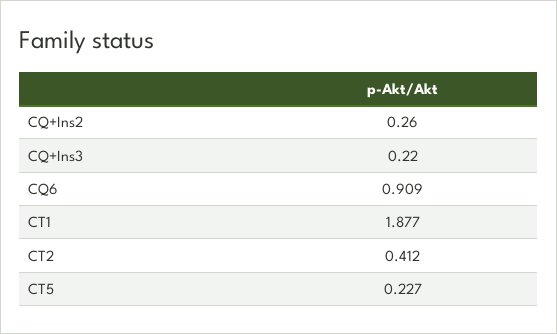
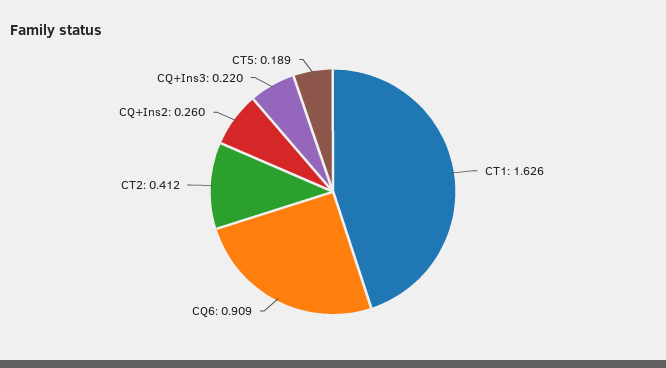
  {
    "CQ+Ins2": 0.26,
    "CQ+Ins3": 0.22,
    "CQ6": 0.909,
-   "CT1": 1.877,
+   "CT1": 1.626,
    "CT2": 0.412,
-   "CT5": 0.227
+   "CT5": 0.189
  }

